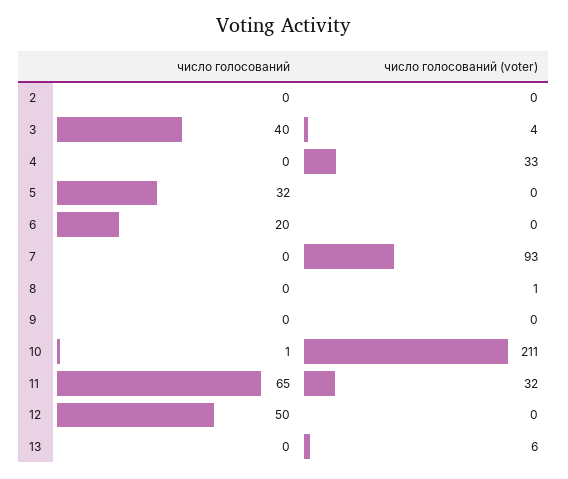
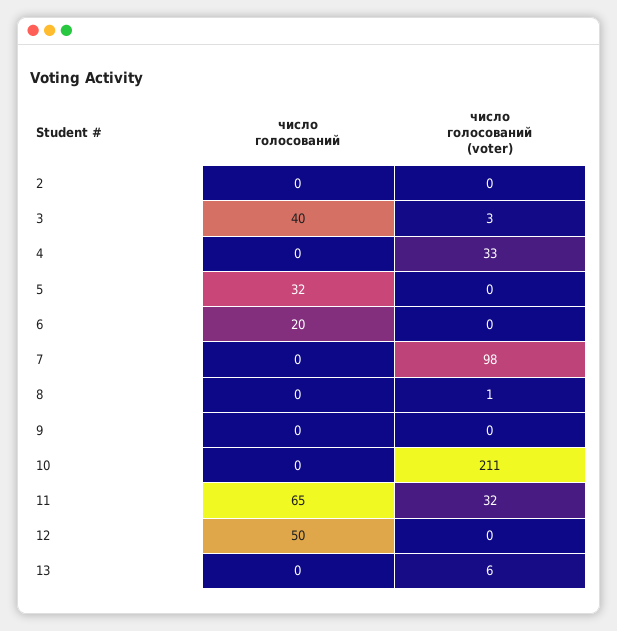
  {
    "число голосований": {
      "2": 0,
      "3": 40,
      "4": 0,
      "5": 32,
      "6": 20,
      "7": 0,
      "8": 0,
      "9": 0,
-     "10": 1,
+     "10": 0,
      "11": 65,
      "12": 50,
      "13": 0
    },
    "число голосований (voter)": {
      "2": 0,
-     "3": 4,
+     "3": 3,
      "4": 33,
      "5": 0,
      "6": 0,
-     "7": 93,
+     "7": 98,
      "8": 1,
      "9": 0,
      "10": 211,
      "11": 32,
      "12": 0,
      "13": 6
    }
  }

